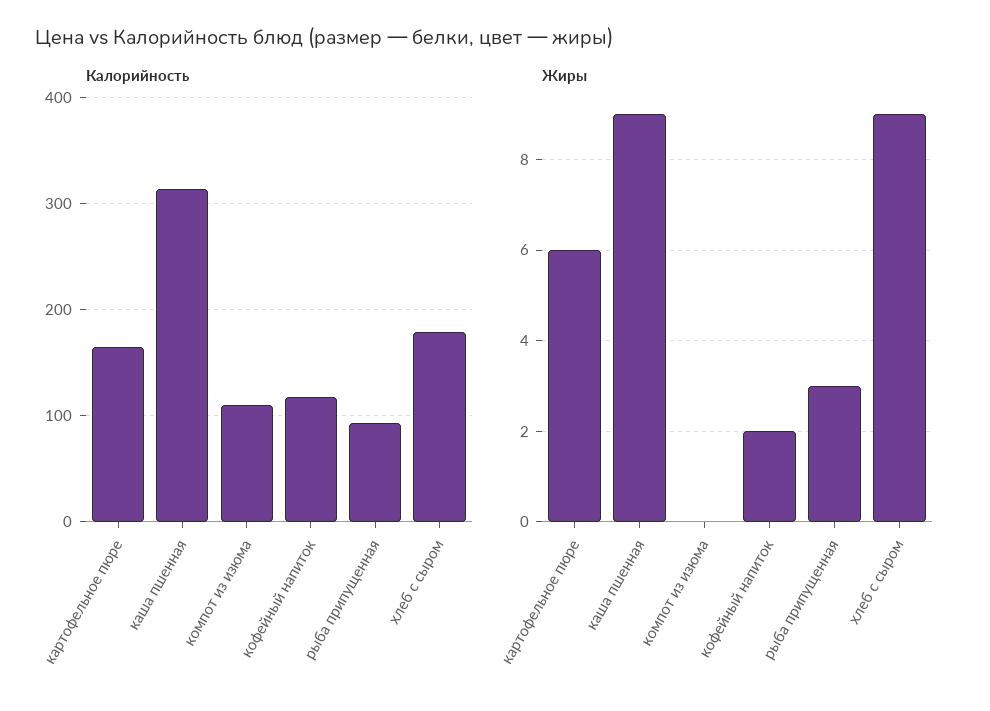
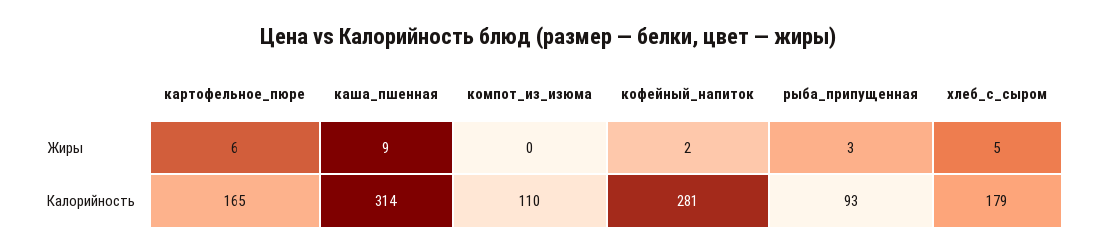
  {
    "Калорийность": {
      "картофельное пюре": 165,
      "каша пшенная": 314,
      "компот из изюма": 110,
-     "кофейный напиток": 120,
+     "кофейный напиток": 281,
      "рыба припущенная": 93,
      "хлеб с сыром": 179
    },
    "Жиры": {
      "картофельное пюре": 6,
      "каша пшенная": 9,
      "компот из изюма": 0,
      "кофейный напиток": 2,
      "рыба припущенная": 3,
-     "хлеб с сыром": 9
+     "хлеб с сыром": 5
    }
  }

